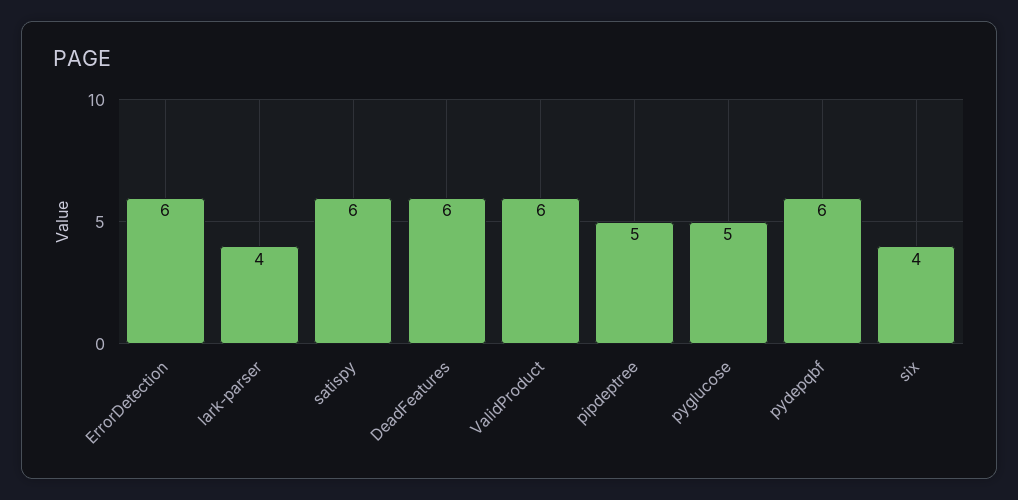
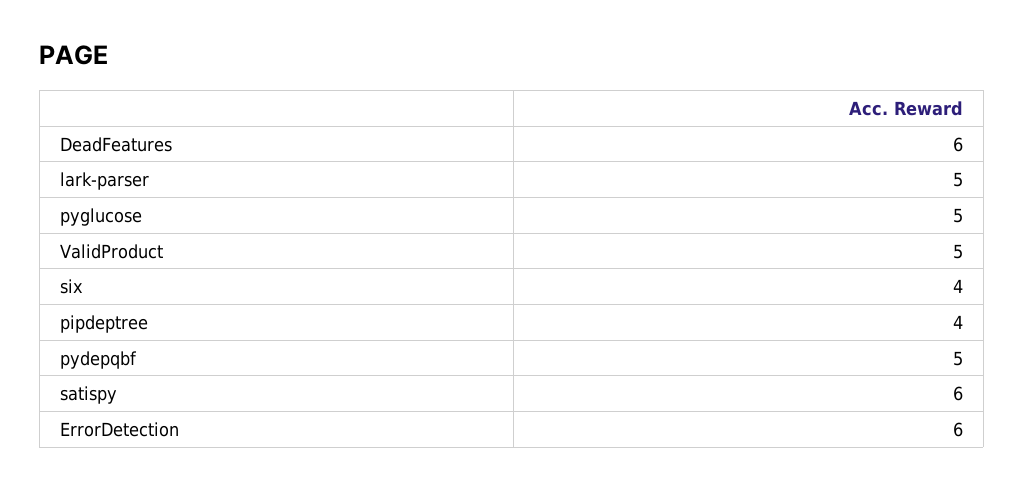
  {
    "ErrorDetection": 6,
-   "lark-parser": 4,
+   "lark-parser": 5,
    "satispy": 6,
    "DeadFeatures": 6,
-   "ValidProduct": 6,
+   "ValidProduct": 5,
-   "pipdeptree": 5,
+   "pipdeptree": 4,
    "pyglucose": 5,
-   "pydepqbf": 6,
+   "pydepqbf": 5,
    "six": 4
  }

